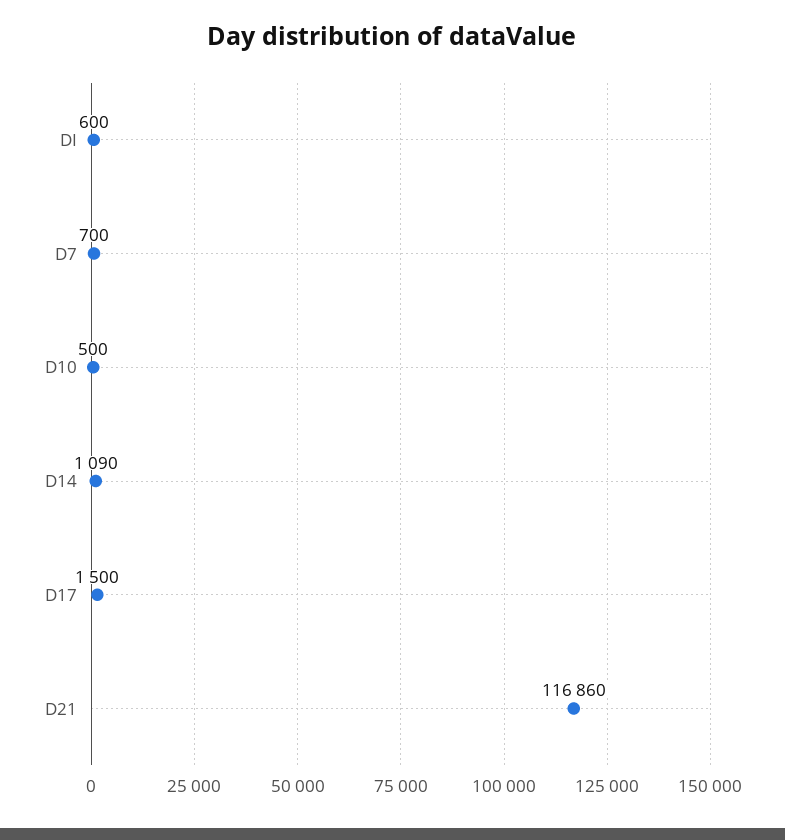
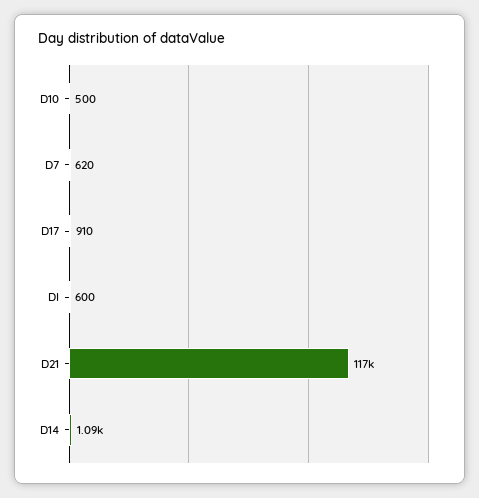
  {
    "DI": 600,
-   "D7": 700,
+   "D7": 620,
    "D10": 500,
    "D14": 1090,
-   "D17": 1500,
+   "D17": 910,
    "D21": 116860
  }

